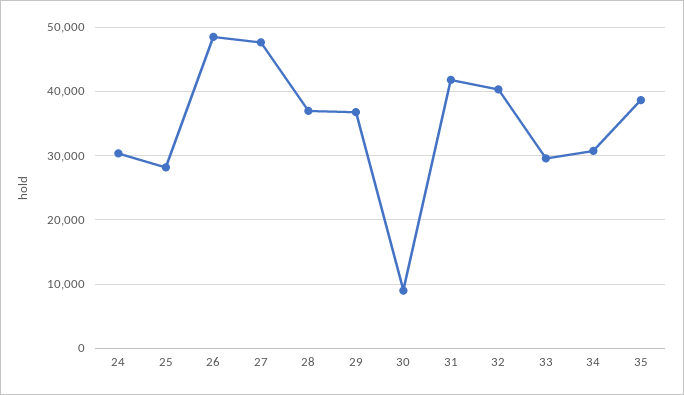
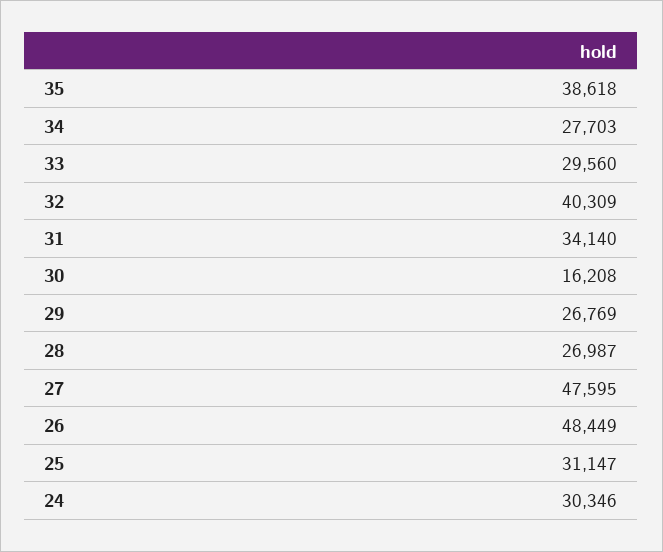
  {
    "24": 30346,
-   "25": 28000,
+   "25": 31147,
    "26": 48449,
    "27": 47595,
-   "28": 37000,
+   "28": 26987,
-   "29": 37000,
+   "29": 26769,
-   "30": 9000,
+   "30": 16208,
-   "31": 42000,
+   "31": 34140,
    "32": 40309,
    "33": 29560,
-   "34": 31000,
+   "34": 27703,
    "35": 38618
  }

